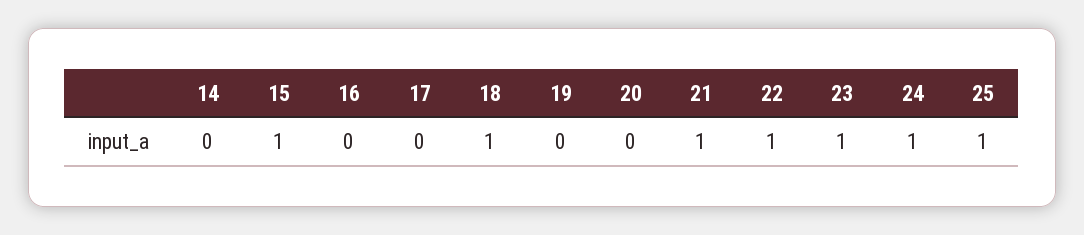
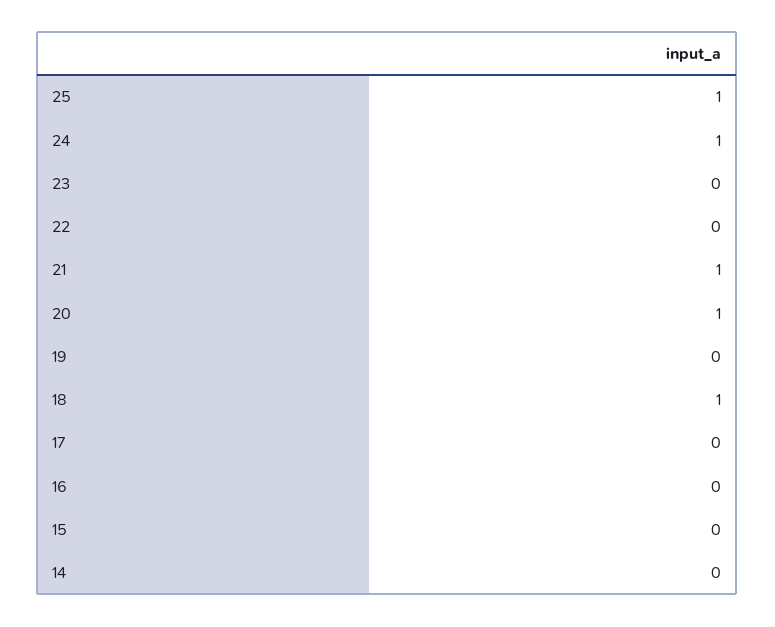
  {
    "14": 0,
-   "15": 1,
+   "15": 0,
    "16": 0,
    "17": 0,
    "18": 1,
    "19": 0,
-   "20": 0,
+   "20": 1,
    "21": 1,
-   "22": 1,
+   "22": 0,
-   "23": 1,
+   "23": 0,
    "24": 1,
    "25": 1
  }

